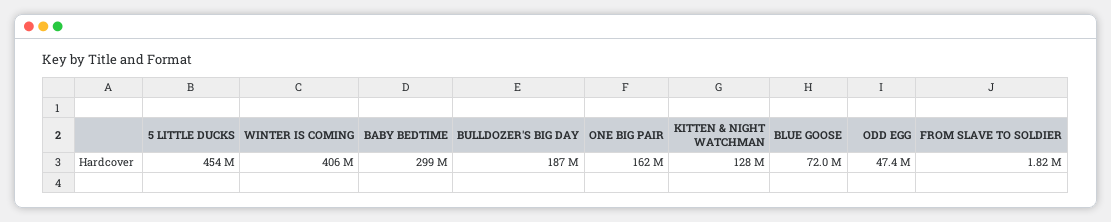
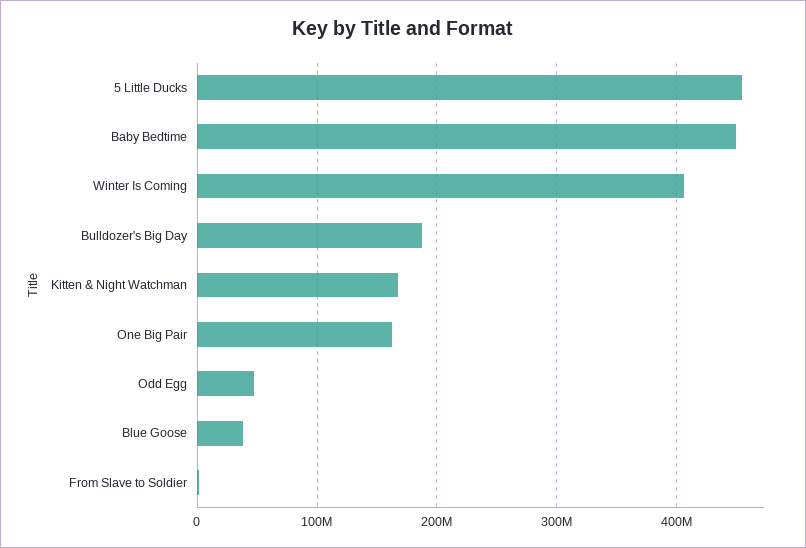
  {
    "5 LITTLE DUCKS": 454000000,
    "WINTER IS COMING": 406000000,
-   "BABY BEDTIME": 299000000,
+   "BABY BEDTIME": 450000000,
    "BULLDOZER'S BIG DAY": 187000000,
    "ONE BIG PAIR": 162000000,
-   "KITTEN & NIGHT WATCHMAN": 128000000,
+   "KITTEN & NIGHT WATCHMAN": 170000000,
-   "BLUE GOOSE": 72000000,
+   "BLUE GOOSE": 40000000,
    "ODD EGG": 47400000,
    "FROM SLAVE TO SOLDIER": 1820000
  }

